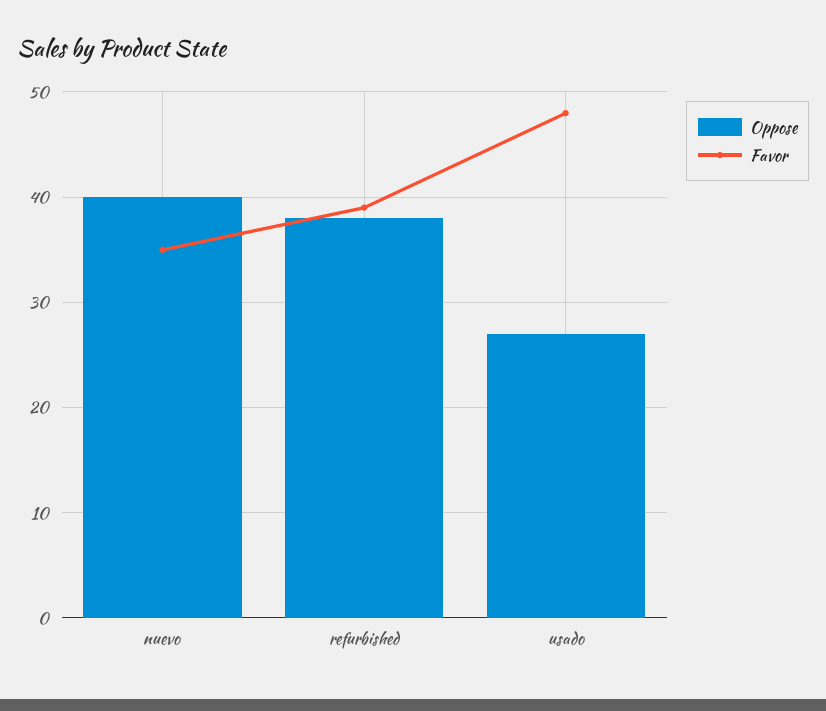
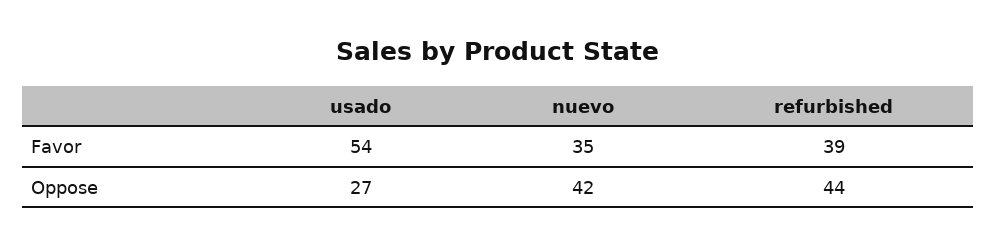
  {
    "Oppose": {
-     "nuevo": 40,
+     "nuevo": 42,
-     "refurbished": 38,
+     "refurbished": 44,
      "usado": 27
    },
    "Favor": {
      "nuevo": 35,
      "refurbished": 39,
-     "usado": 48
+     "usado": 54
    }
  }

